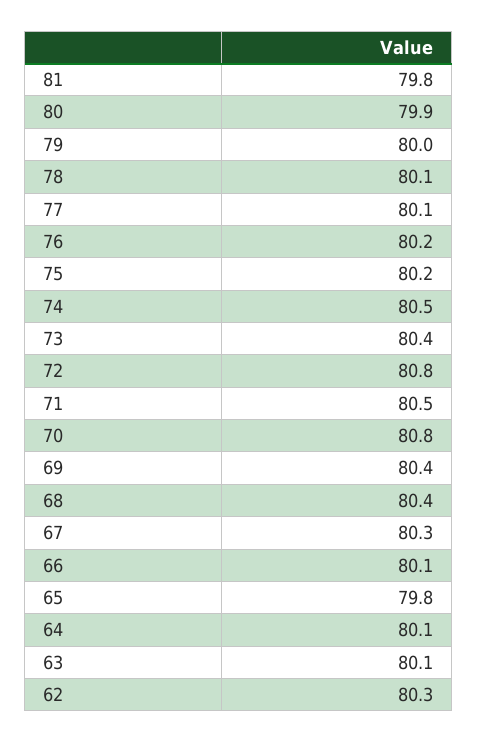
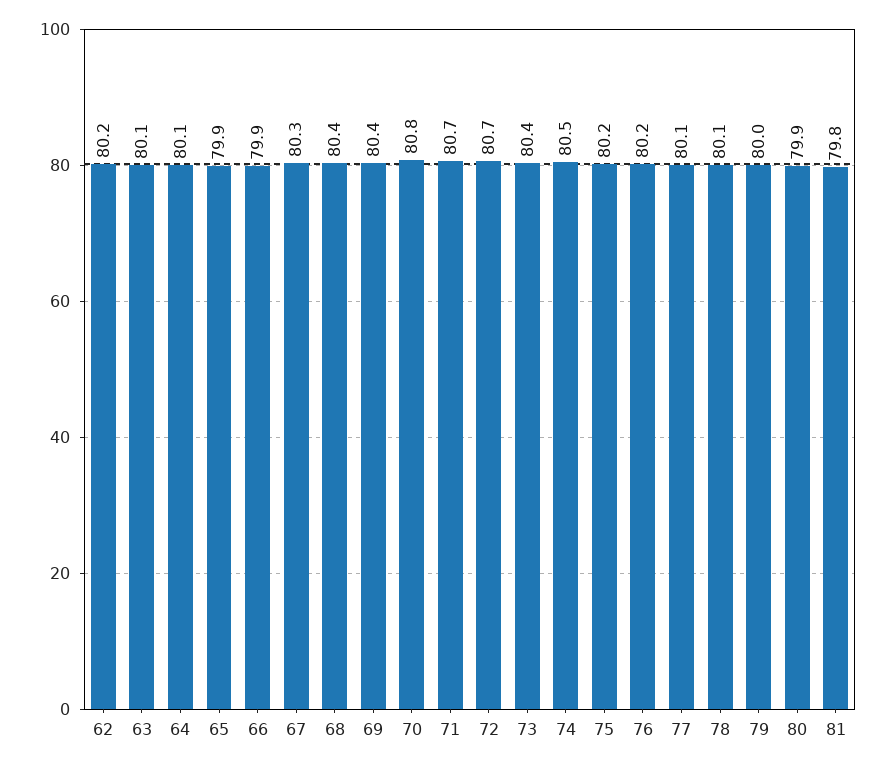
  {
    "81": 79.8,
    "80": 79.9,
    "79": 80,
    "78": 80.1,
    "77": 80.1,
    "76": 80.2,
    "75": 80.2,
    "74": 80.5,
    "73": 80.4,
-   "72": 80.8,
+   "72": 80.7,
-   "71": 80.5,
+   "71": 80.7,
    "70": 80.8,
    "69": 80.4,
    "68": 80.4,
    "67": 80.3,
-   "66": 80.1,
+   "66": 79.9,
-   "65": 79.8,
+   "65": 79.9,
    "64": 80.1,
    "63": 80.1,
-   "62": 80.3
+   "62": 80.2
  }

